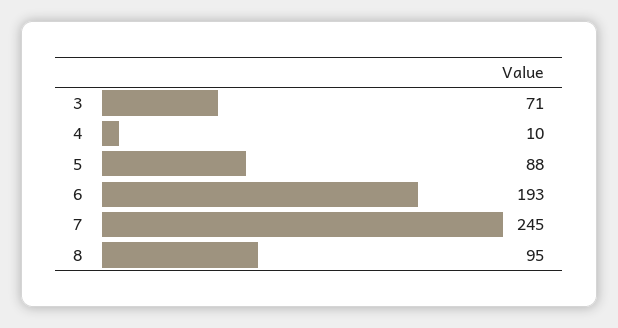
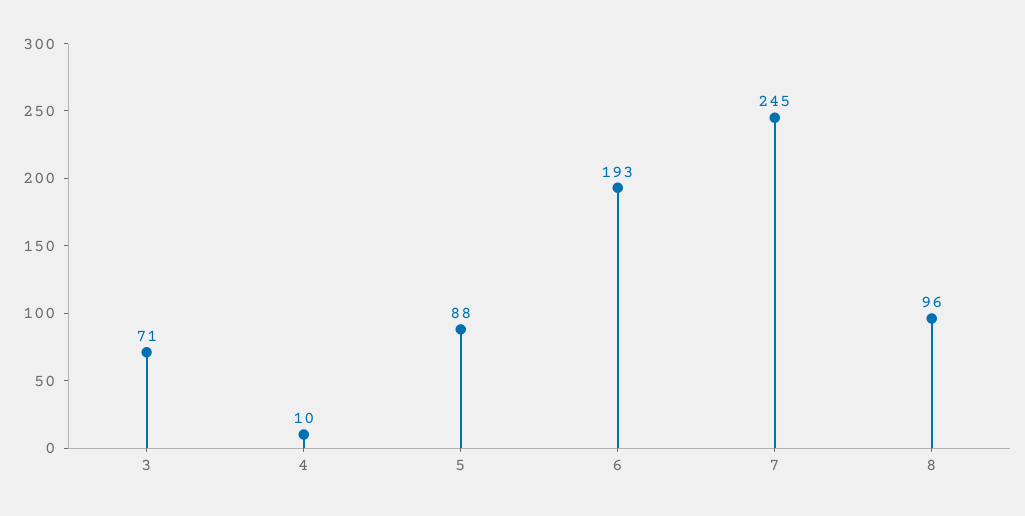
  {
    "3": 71,
    "4": 10,
    "5": 88,
    "6": 193,
    "7": 245,
-   "8": 95
+   "8": 96
  }

